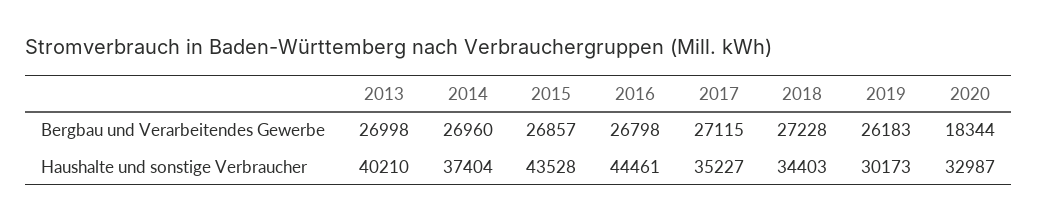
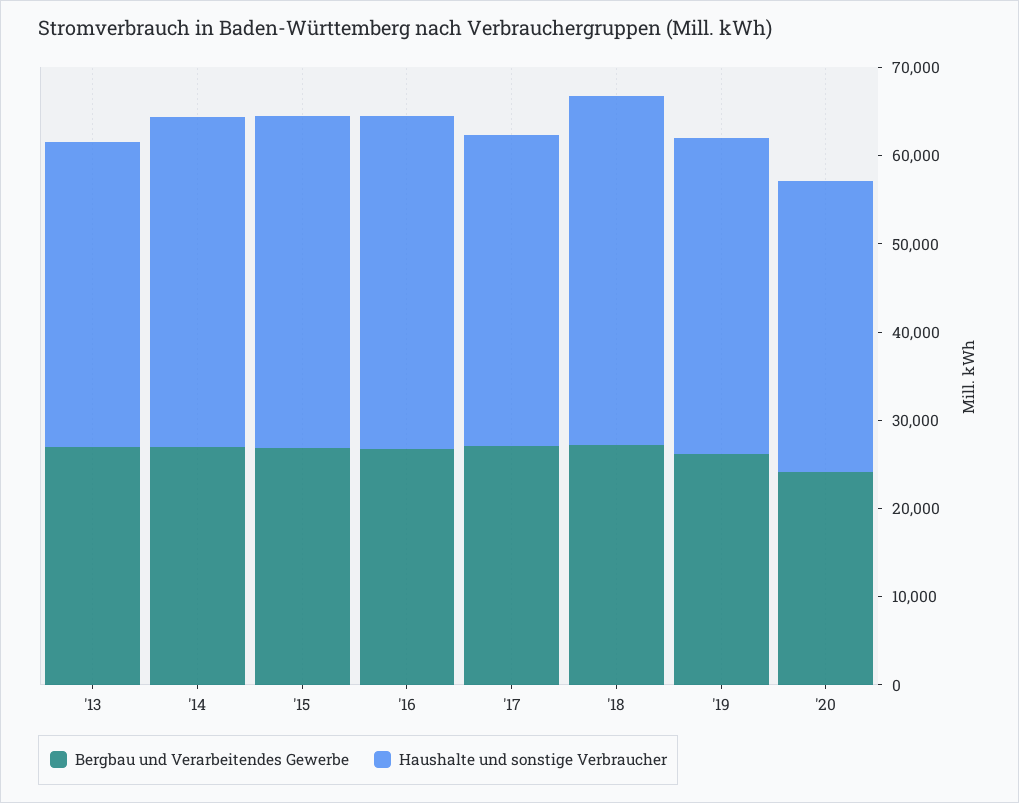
  {
    "Bergbau und Verarbeitendes Gewerbe": {
      "2013": 26998,
      "2014": 26960,
      "2015": 26857,
      "2016": 26798,
      "2017": 27115,
      "2018": 27228,
      "2019": 26183,
-     "2020": 18344
+     "2020": 24000
    },
    "Haushalte und sonstige Verbraucher": {
-     "2013": 40210,
+     "2013": 34000,
      "2014": 37404,
-     "2015": 43528,
+     "2015": 38000,
-     "2016": 44461,
+     "2016": 38000,
      "2017": 35227,
-     "2018": 34403,
+     "2018": 40000,
-     "2019": 30173,
+     "2019": 36000,
      "2020": 32987
    }
  }

